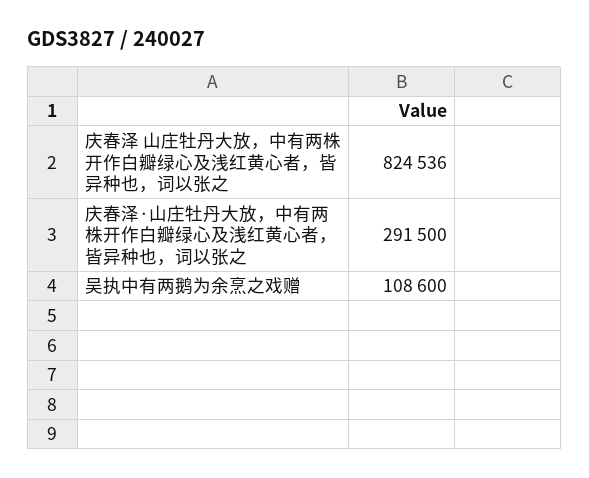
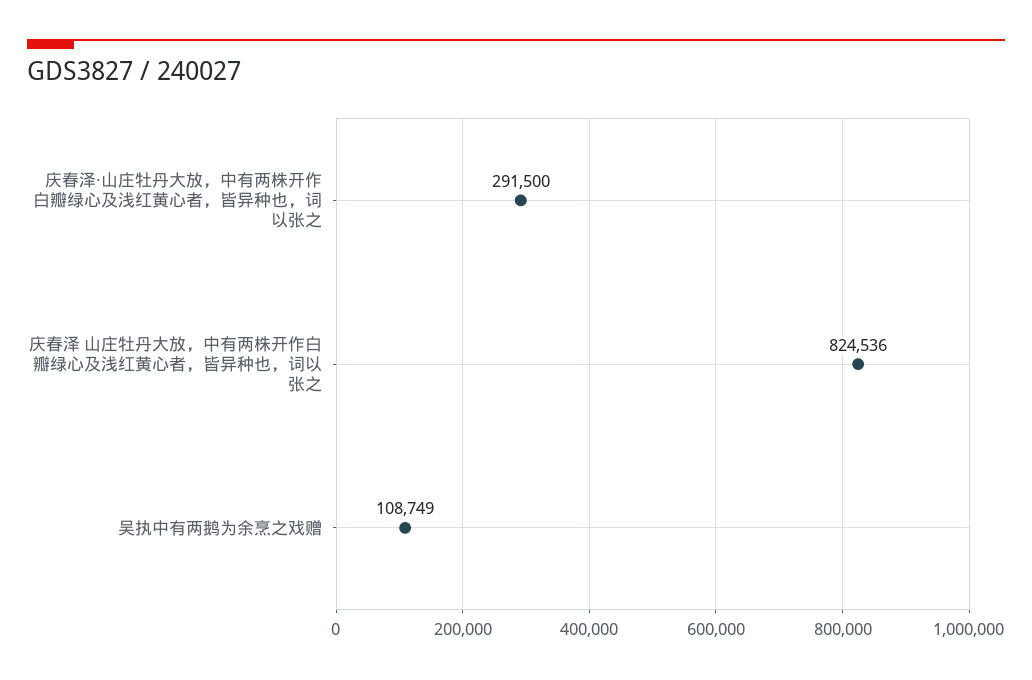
  {
    "庆春泽 山庄牡丹大放，中有两株开作白瓣绿心及浅红黄心者，皆异种也，词以张之": 824536,
    "庆春泽·山庄牡丹大放，中有两株开作白瓣绿心及浅红黄心者，皆异种也，词以张之": 291500,
-   "吴执中有两鹅为余烹之戏赠": 108600
+   "吴执中有两鹅为余烹之戏赠": 108749
  }

